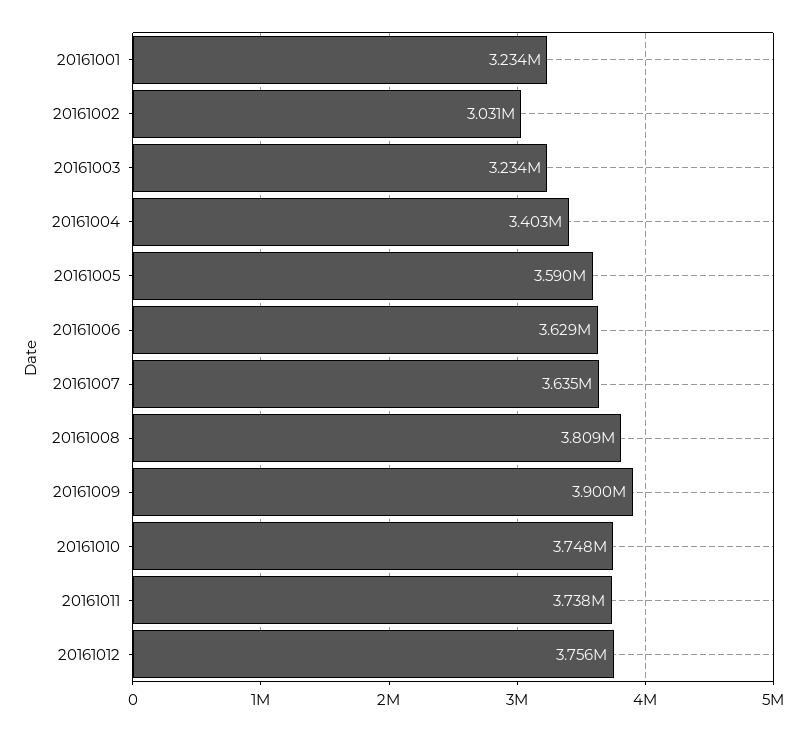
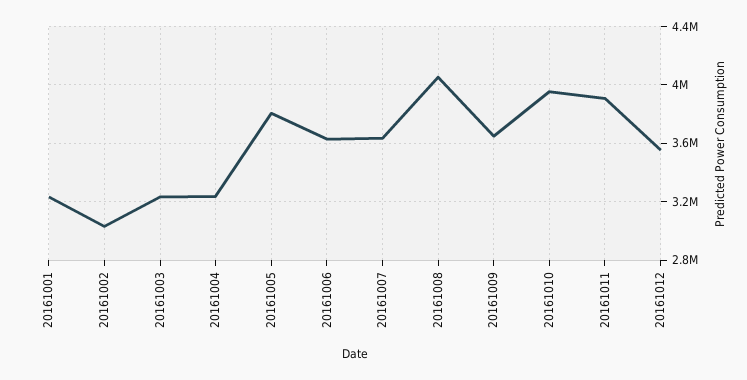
  {
    "20161001": 3234000,
    "20161002": 3031000,
    "20161003": 3234000,
-   "20161004": 3403000,
+   "20161004": 3250000,
-   "20161005": 3590000,
+   "20161005": 3800000,
    "20161006": 3629000,
    "20161007": 3635000,
-   "20161008": 3809000,
+   "20161008": 4050000,
-   "20161009": 3900000,
+   "20161009": 3650000,
-   "20161010": 3748000,
+   "20161010": 3950000,
-   "20161011": 3738000,
+   "20161011": 3900000,
-   "20161012": 3756000
+   "20161012": 3550000
  }

